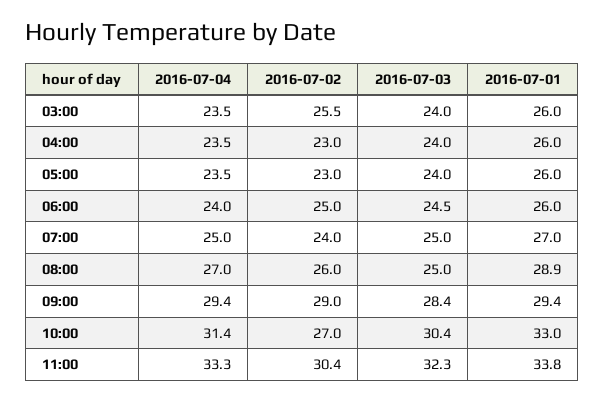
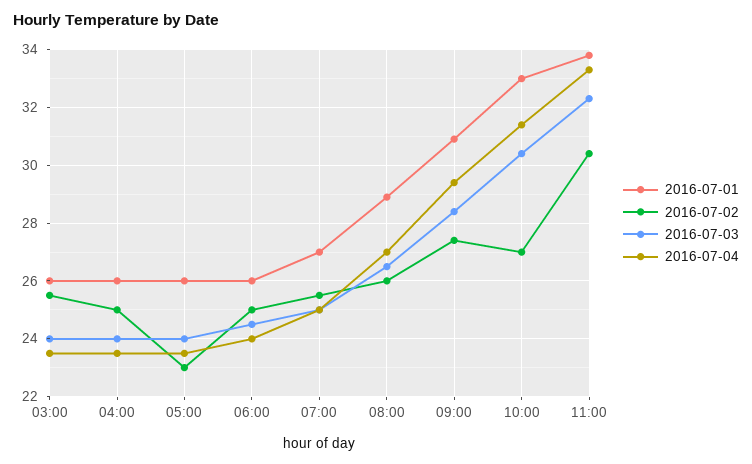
  {
    "2016-07-04": {
      "03:00": 23.5,
      "04:00": 23.5,
      "05:00": 23.5,
      "06:00": 24,
      "07:00": 25,
      "08:00": 27,
      "09:00": 29.4,
      "10:00": 31.4,
      "11:00": 33.3
    },
    "2016-07-02": {
      "03:00": 25.5,
-     "04:00": 23,
+     "04:00": 25,
      "05:00": 23,
      "06:00": 25,
-     "07:00": 24,
+     "07:00": 25.5,
      "08:00": 26,
-     "09:00": 29,
+     "09:00": 27.5,
      "10:00": 27,
      "11:00": 30.4
    },
    "2016-07-03": {
      "03:00": 24,
      "04:00": 24,
      "05:00": 24,
      "06:00": 24.5,
      "07:00": 25,
-     "08:00": 25,
+     "08:00": 26.5,
      "09:00": 28.4,
      "10:00": 30.4,
      "11:00": 32.3
    },
    "2016-07-01": {
      "03:00": 26,
      "04:00": 26,
      "05:00": 26,
      "06:00": 26,
      "07:00": 27,
      "08:00": 28.9,
-     "09:00": 29.4,
+     "09:00": 31,
      "10:00": 33,
      "11:00": 33.8
    }
  }

